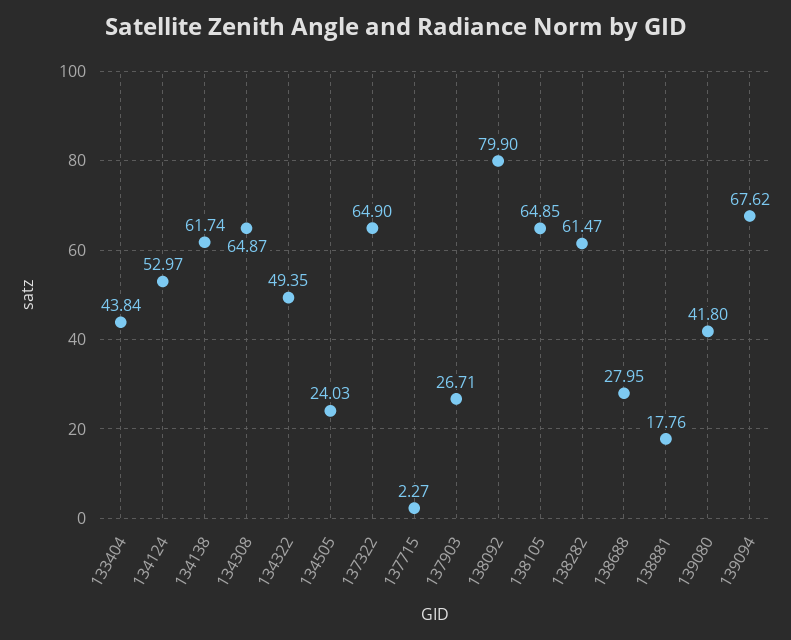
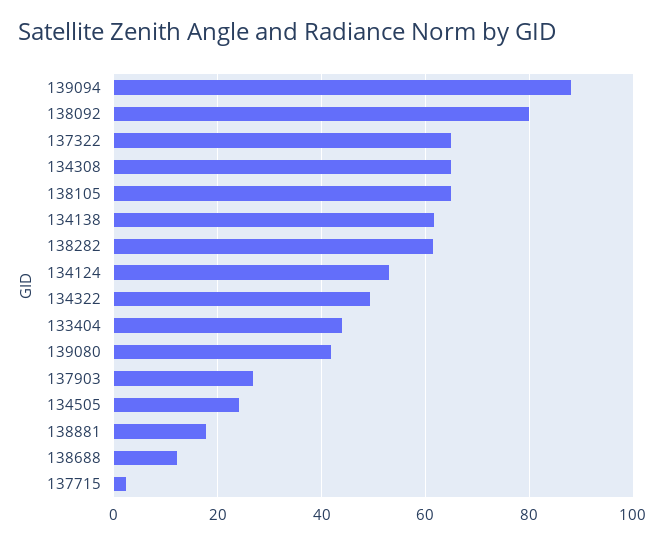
  {
    "133404": 43.84,
    "134124": 52.97,
    "134138": 61.74,
    "134308": 64.87,
    "134322": 49.35,
    "134505": 24.03,
    "137322": 64.9,
    "137715": 2.27,
    "137903": 26.71,
    "138092": 79.9,
    "138105": 64.85,
    "138282": 61.47,
-   "138688": 27.95,
+   "138688": 12,
    "138881": 17.76,
    "139080": 41.8,
-   "139094": 67.62
+   "139094": 88
  }

